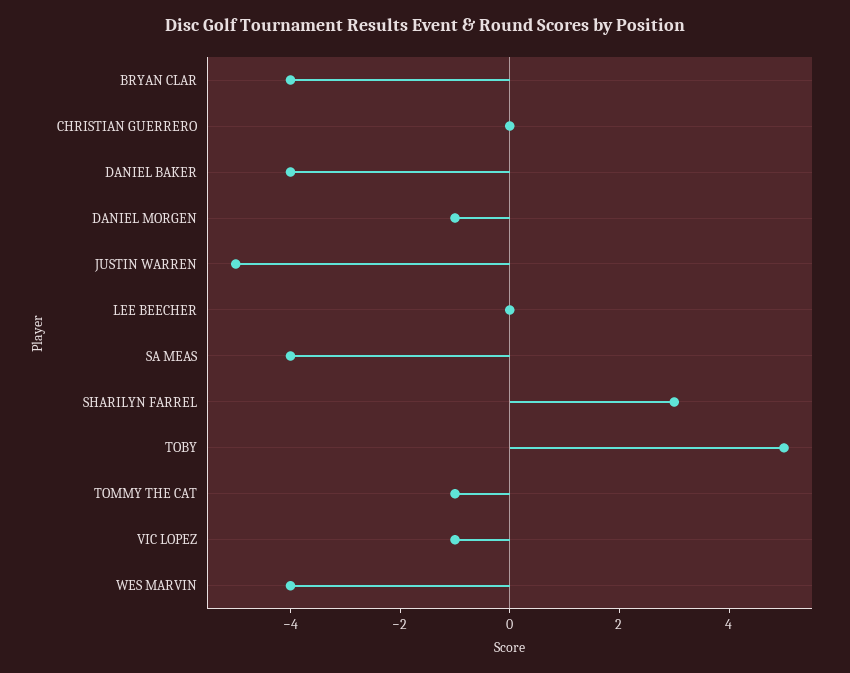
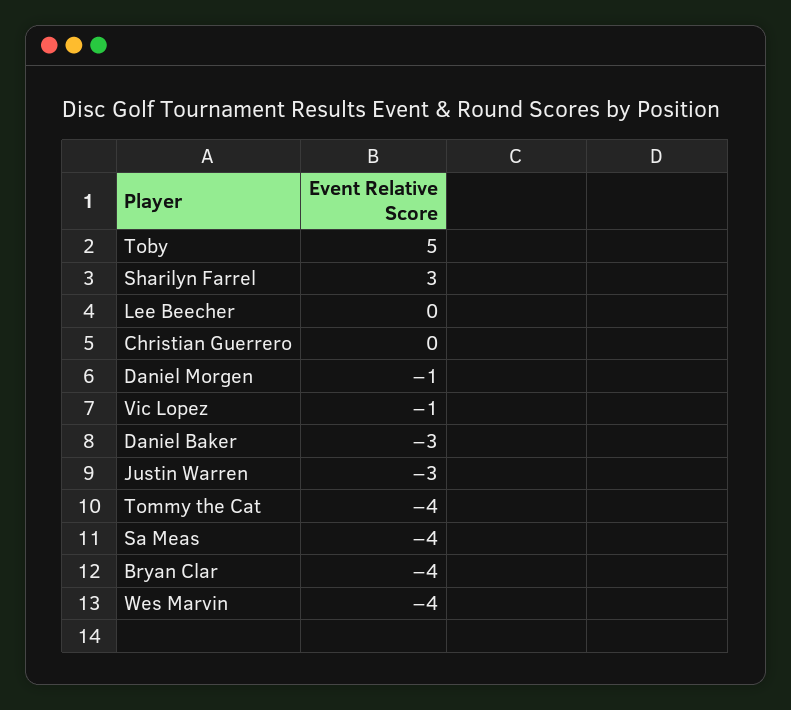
  {
    "BRYAN CLAR": -4,
    "CHRISTIAN GUERRERO": 0,
-   "DANIEL BAKER": -4,
+   "DANIEL BAKER": -3,
    "DANIEL MORGEN": -1,
-   "JUSTIN WARREN": -5,
+   "JUSTIN WARREN": -3,
    "LEE BEECHER": 0,
    "SA MEAS": -4,
    "SHARILYN FARREL": 3,
    "TOBY": 5,
-   "TOMMY THE CAT": -1,
+   "TOMMY THE CAT": -4,
    "VIC LOPEZ": -1,
    "WES MARVIN": -4
  }

